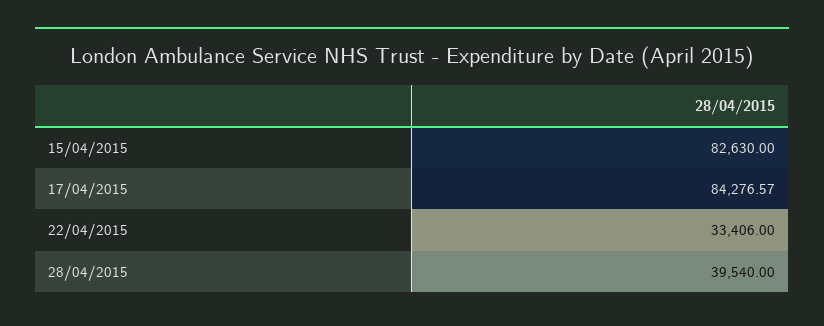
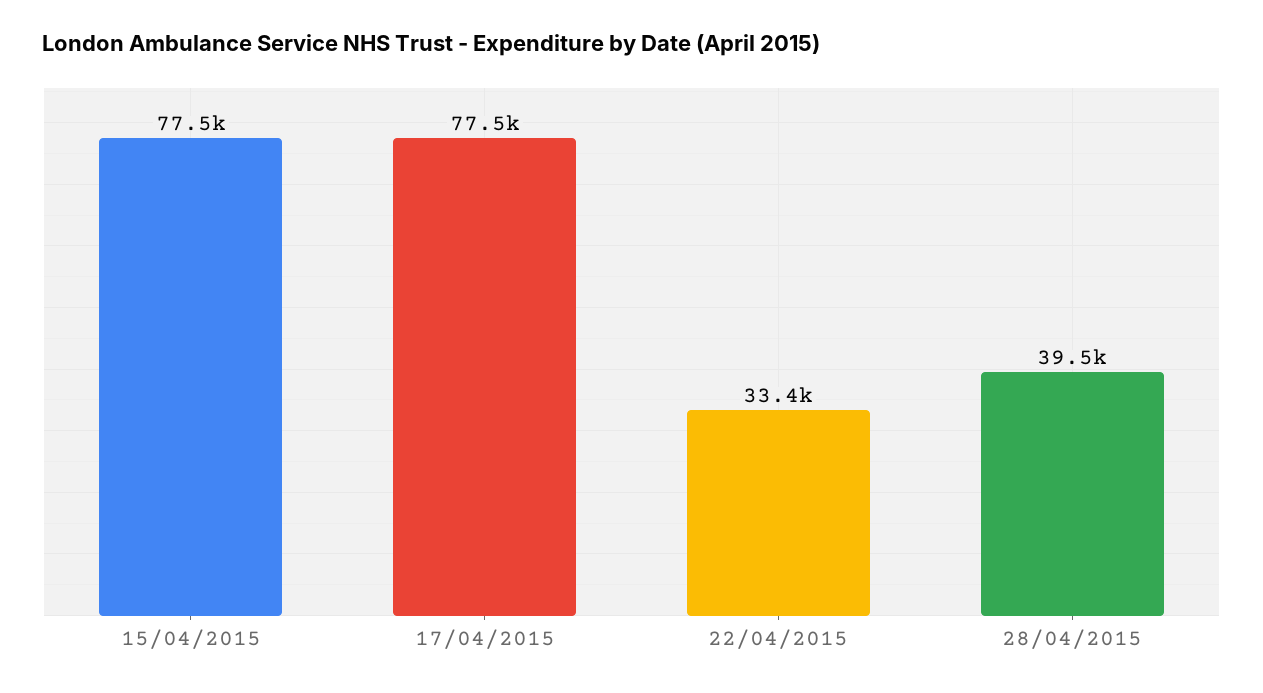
  {
-   "15/04/2015": 82630,
+   "15/04/2015": 77500,
-   "17/04/2015": 84276.57,
+   "17/04/2015": 77500,
    "22/04/2015": 33406,
    "28/04/2015": 39540
  }

